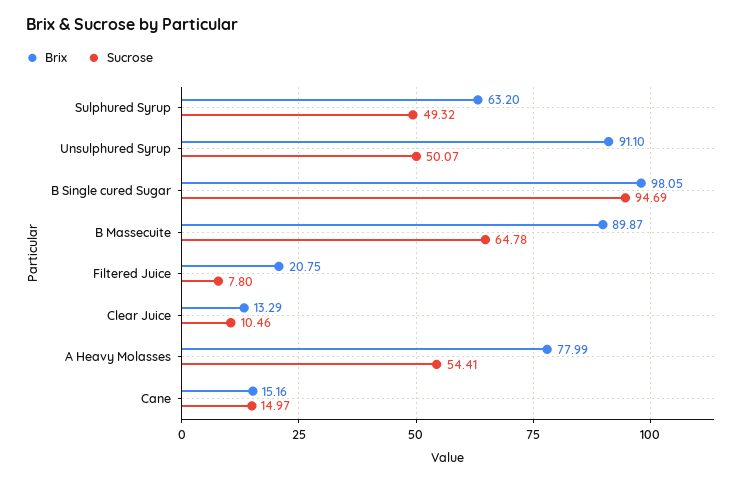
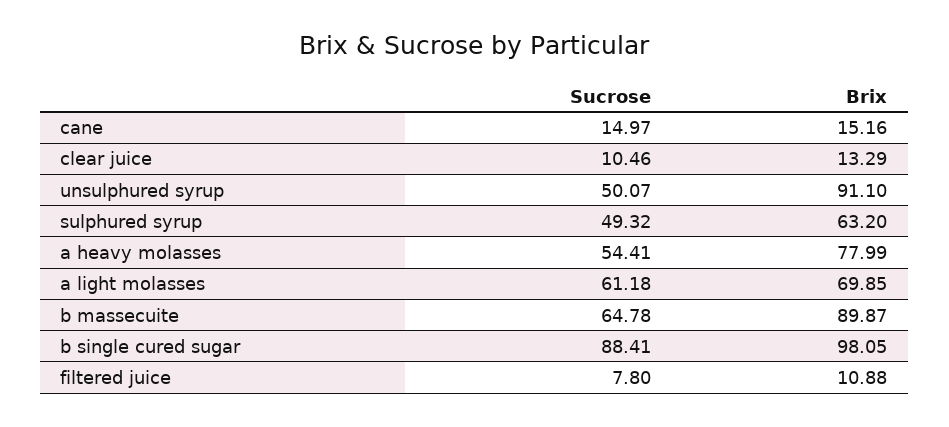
  {
    "Brix": {
      "Sulphured Syrup": 63.2,
      "Unsulphured Syrup": 91.1,
      "B Single cured Sugar": 98.05,
      "B Massecuite": 89.87,
-     "Filtered Juice": 20.75,
+     "Filtered Juice": 10.88,
      "Clear Juice": 13.29,
      "A Heavy Molasses": 77.99,
-     "Cane": 15.16
+     "Cane": 15.16,
+     "a light molasses": 69.85
    },
    "Sucrose": {
      "Sulphured Syrup": 49.32,
      "Unsulphured Syrup": 50.07,
-     "B Single cured Sugar": 94.69,
+     "B Single cured Sugar": 88.41,
      "B Massecuite": 64.78,
      "Filtered Juice": 7.8,
      "Clear Juice": 10.46,
      "A Heavy Molasses": 54.41,
-     "Cane": 14.97
+     "Cane": 14.97,
+     "a light molasses": 61.18
    }
  }

